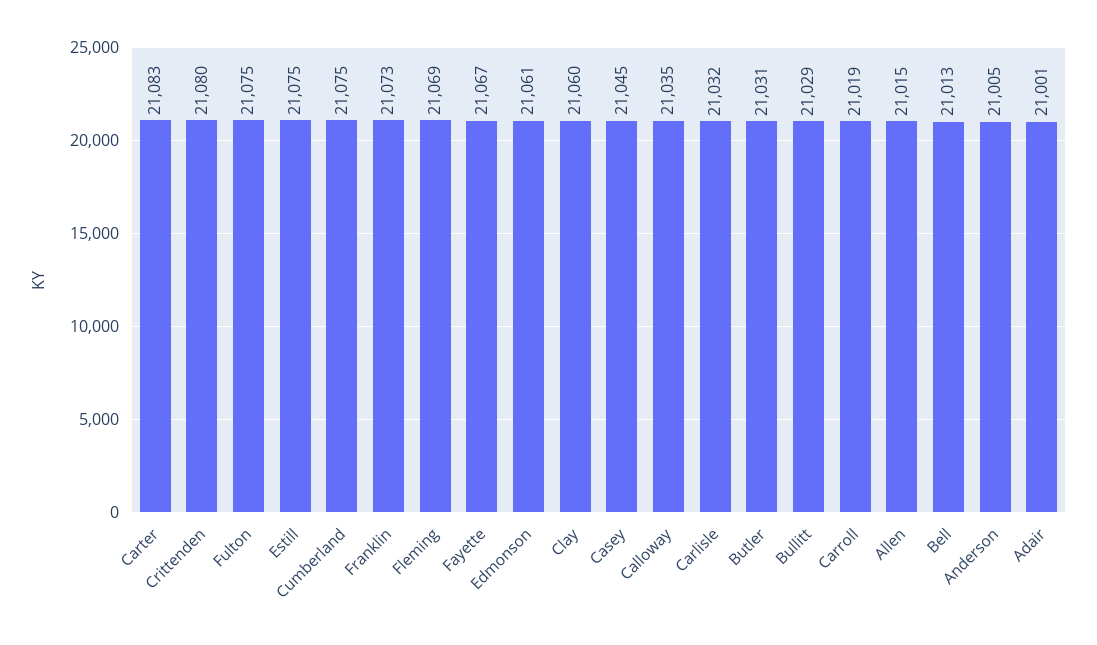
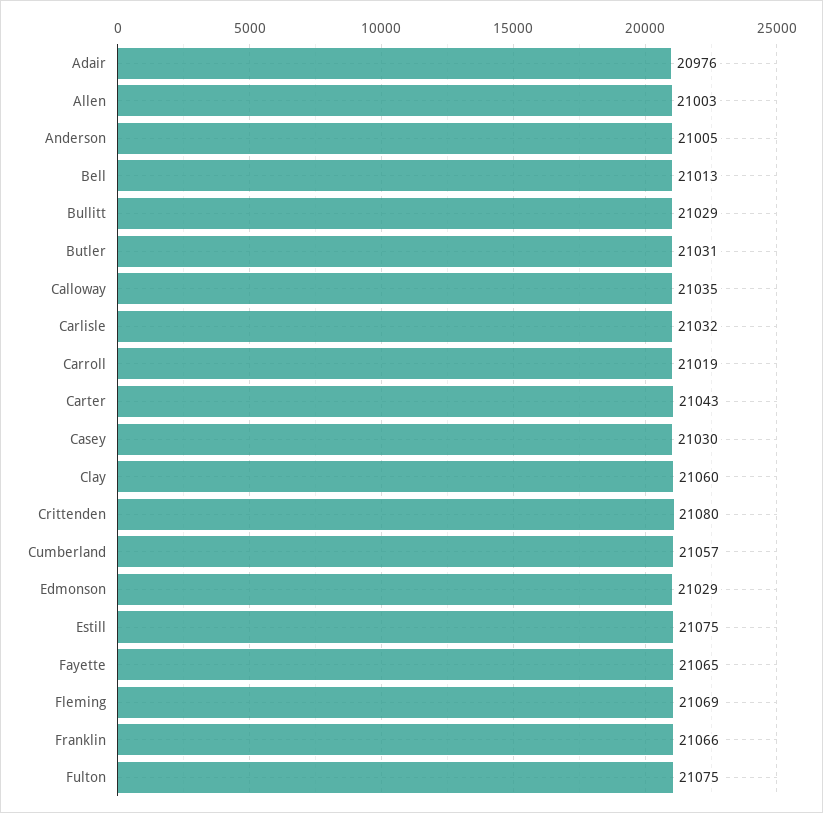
  {
-   "Carter": 21083,
+   "Carter": 21043,
    "Crittenden": 21080,
    "Fulton": 21075,
    "Estill": 21075,
-   "Cumberland": 21075,
+   "Cumberland": 21057,
-   "Franklin": 21073,
+   "Franklin": 21066,
    "Fleming": 21069,
-   "Fayette": 21067,
+   "Fayette": 21065,
-   "Edmonson": 21061,
+   "Edmonson": 21029,
    "Clay": 21060,
-   "Casey": 21045,
+   "Casey": 21030,
    "Calloway": 21035,
    "Carlisle": 21032,
    "Butler": 21031,
    "Bullitt": 21029,
    "Carroll": 21019,
-   "Allen": 21015,
+   "Allen": 21003,
    "Bell": 21013,
    "Anderson": 21005,
-   "Adair": 21001
+   "Adair": 20976
  }

